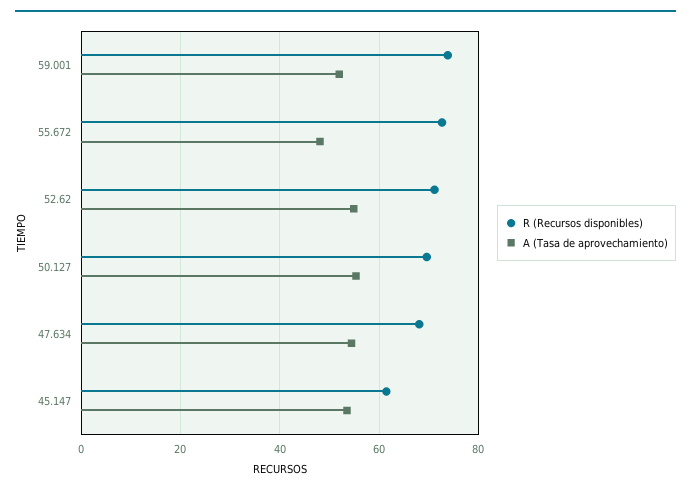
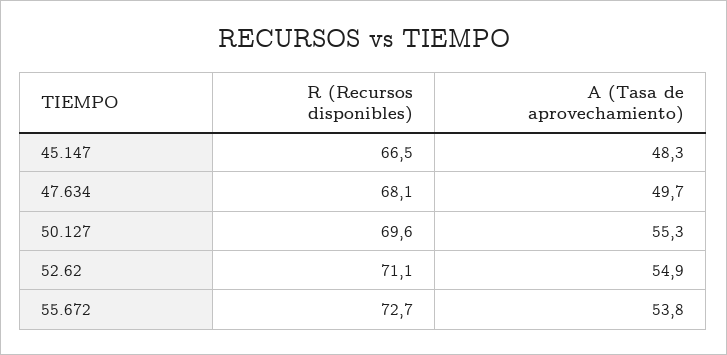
  {
    "R (Recursos disponibles)": {
-     "59.001": 74,
      "55.672": 72.7,
      "52.62": 71.1,
      "50.127": 69.6,
      "47.634": 68.1,
-     "45.147": 62
+     "45.147": 66.5
    },
    "A (Tasa de aprovechamiento)": {
-     "59.001": 52,
-     "55.672": 48,
+     "55.672": 53.8,
      "52.62": 54.9,
      "50.127": 55.3,
-     "47.634": 54,
+     "47.634": 49.7,
-     "45.147": 54
+     "45.147": 48.3
    }
  }

